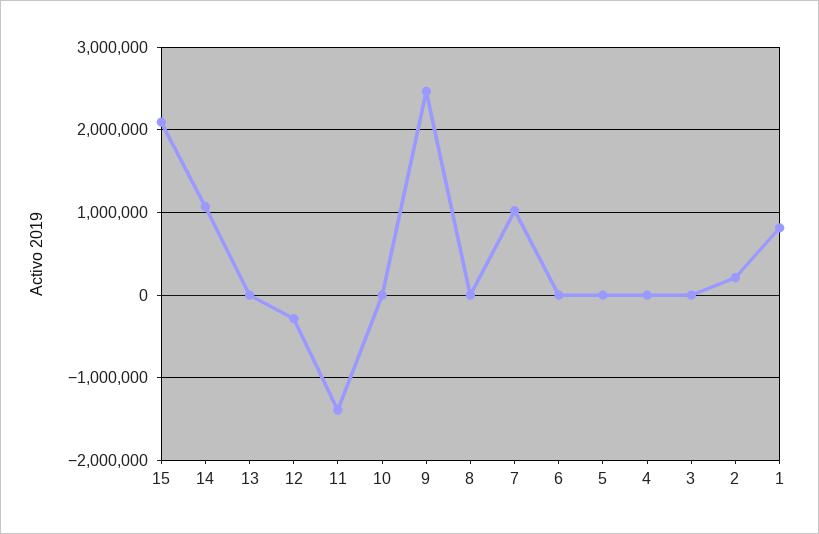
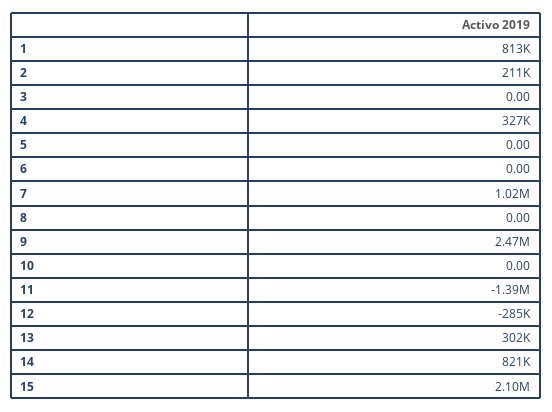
  {
    "15": 2100000,
-   "14": 1100000,
+   "14": 821000,
-   "13": 0,
+   "13": 302000,
    "12": -285000,
    "11": -1390000,
    "10": 0,
    "9": 2470000,
    "8": 0,
    "7": 1020000,
    "6": 0,
    "5": 0,
-   "4": 0,
+   "4": 327000,
    "3": 0,
    "2": 211000,
    "1": 813000
  }

